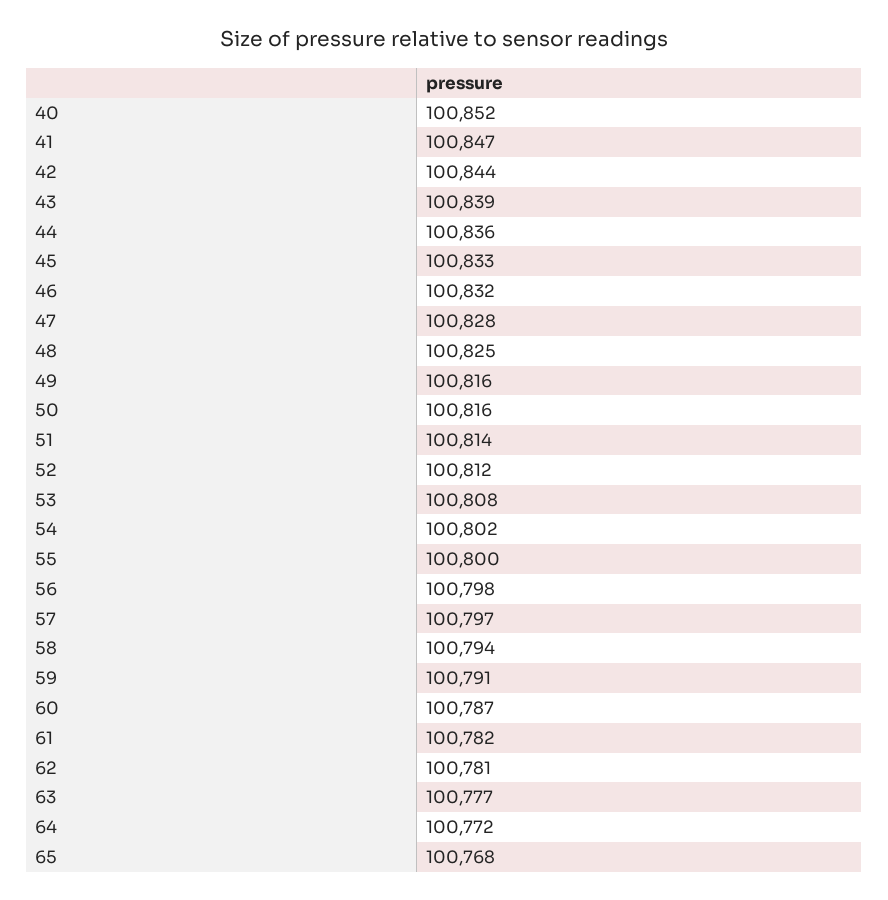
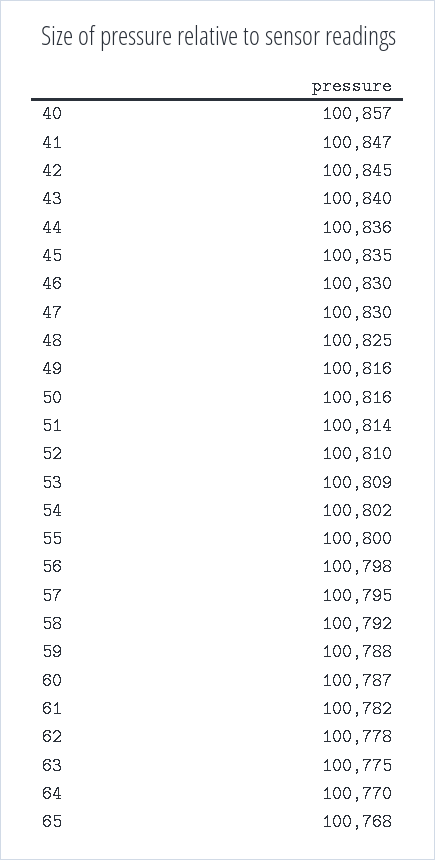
  {
-   "40": 100852,
+   "40": 100857,
    "41": 100847,
-   "42": 100844,
+   "42": 100845,
-   "43": 100839,
+   "43": 100840,
    "44": 100836,
-   "45": 100833,
+   "45": 100835,
-   "46": 100832,
+   "46": 100830,
-   "47": 100828,
+   "47": 100830,
    "48": 100825,
    "49": 100816,
    "50": 100816,
    "51": 100814,
-   "52": 100812,
+   "52": 100810,
-   "53": 100808,
+   "53": 100809,
    "54": 100802,
    "55": 100800,
    "56": 100798,
-   "57": 100797,
+   "57": 100795,
-   "58": 100794,
+   "58": 100792,
-   "59": 100791,
+   "59": 100788,
    "60": 100787,
    "61": 100782,
-   "62": 100781,
+   "62": 100778,
-   "63": 100777,
+   "63": 100775,
-   "64": 100772,
+   "64": 100770,
    "65": 100768
  }

